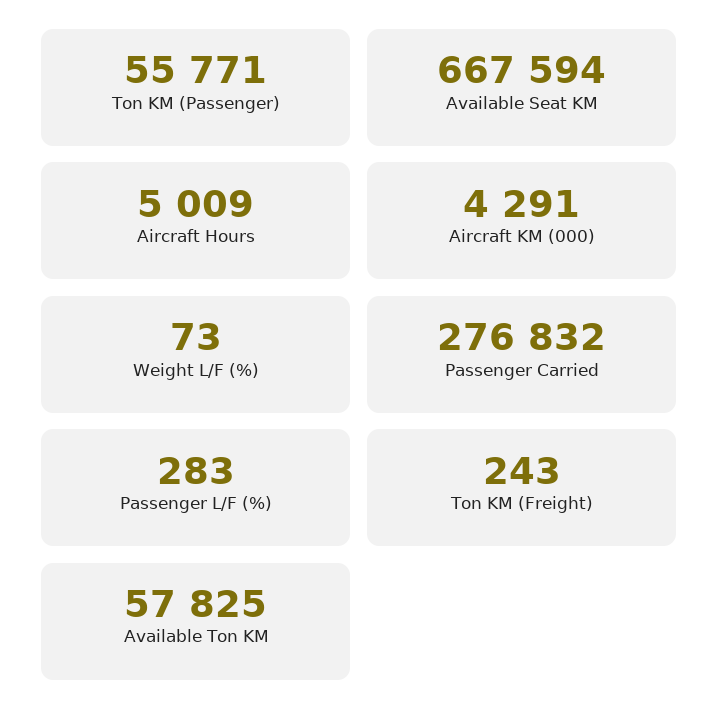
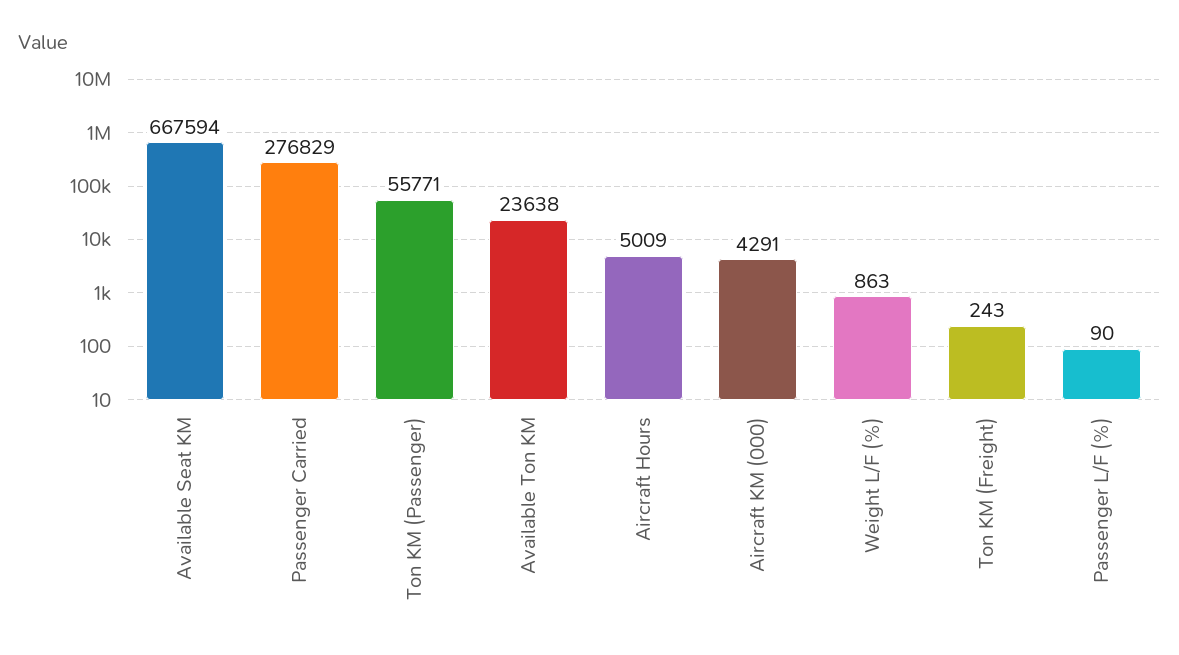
  {
    "Ton KM (Passenger)": 55771,
    "Available Seat KM": 667594,
    "Aircraft Hours": 5009,
    "Aircraft KM (000)": 4291,
-   "Weight L/F (%)": 73,
+   "Weight L/F (%)": 863,
-   "Passenger Carried": 276832,
+   "Passenger Carried": 276829,
-   "Passenger L/F (%)": 283,
+   "Passenger L/F (%)": 90,
    "Ton KM (Freight)": 243,
-   "Available Ton KM": 57825
+   "Available Ton KM": 23638
  }

